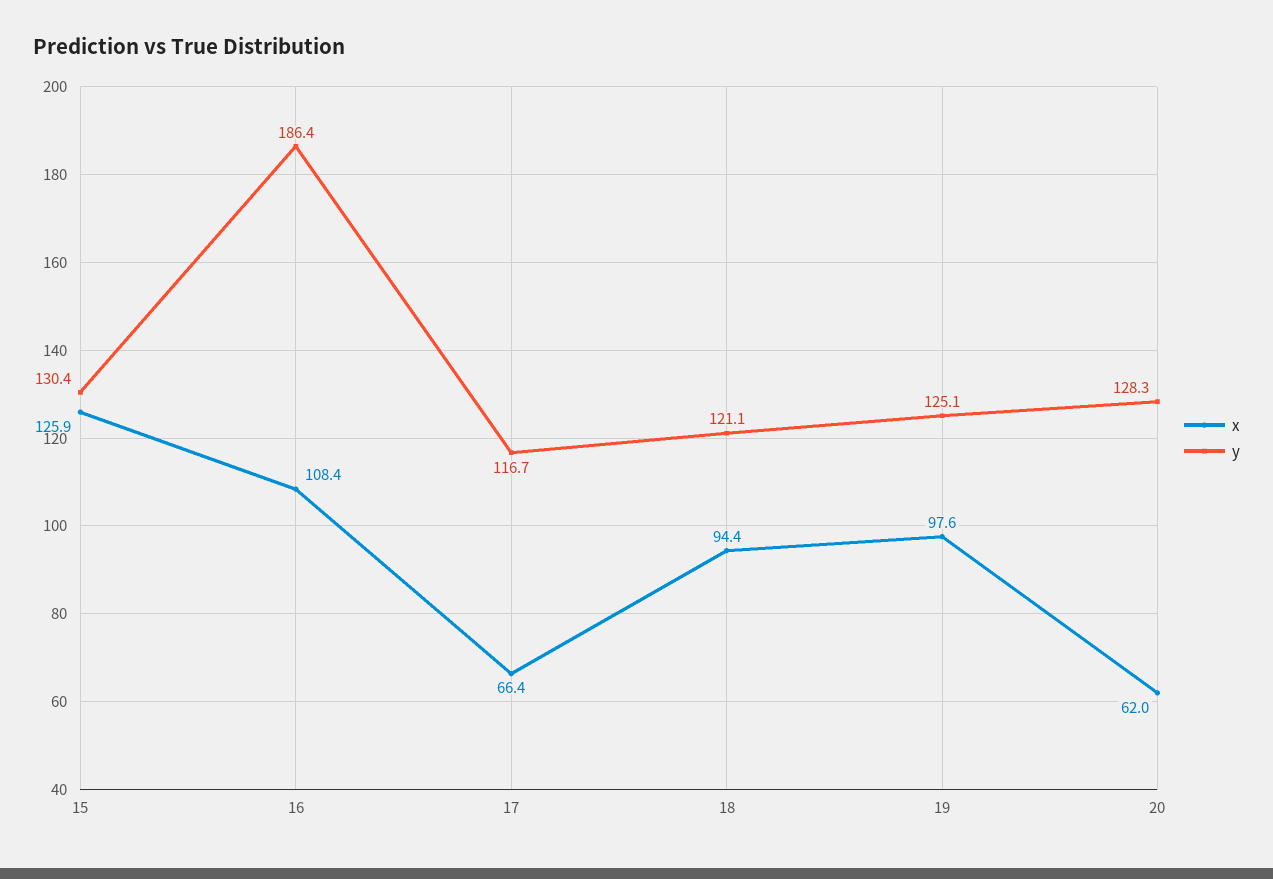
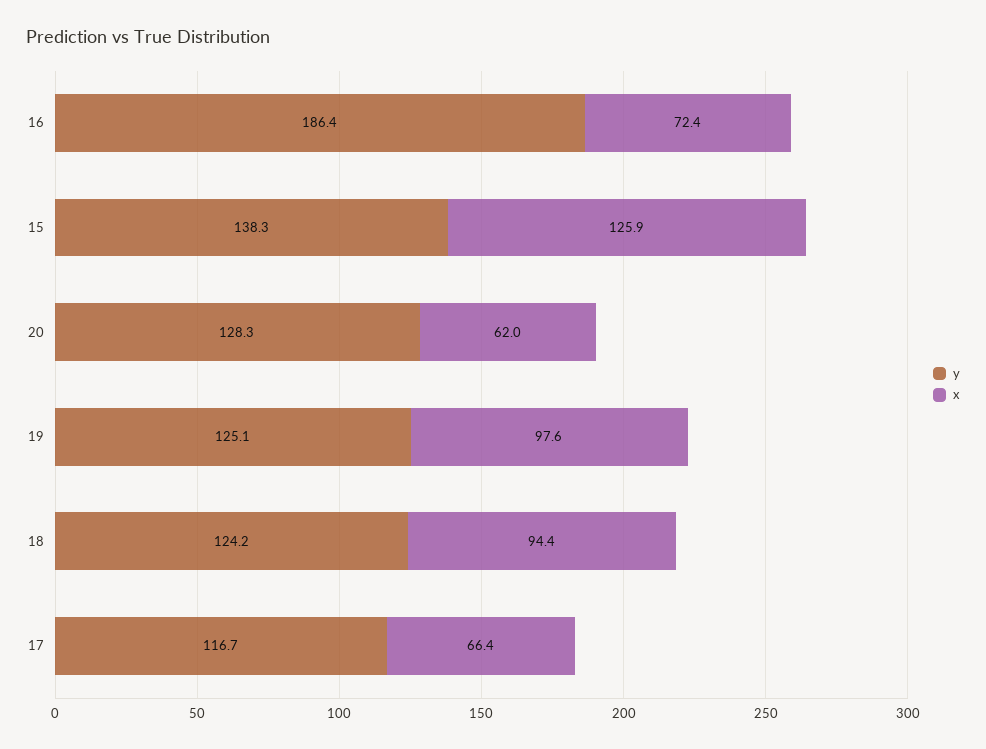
  {
    "x": {
      "15": 125.9,
-     "16": 108.4,
+     "16": 72.4,
      "17": 66.4,
      "18": 94.4,
      "19": 97.6,
      "20": 62
    },
    "y": {
-     "15": 130.4,
+     "15": 138.3,
      "16": 186.4,
      "17": 116.7,
-     "18": 121.1,
+     "18": 124.2,
      "19": 125.1,
      "20": 128.3
    }
  }

